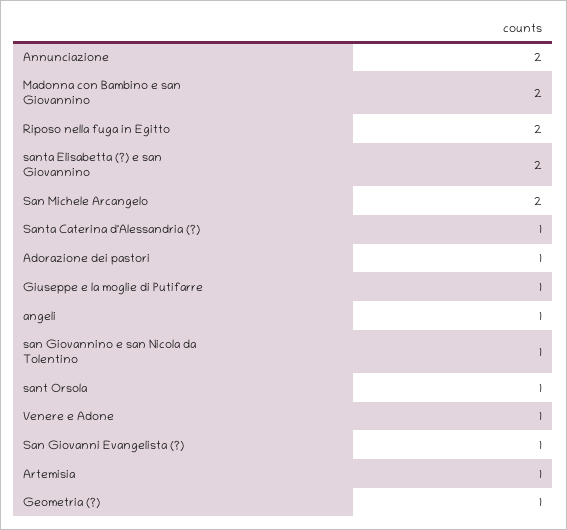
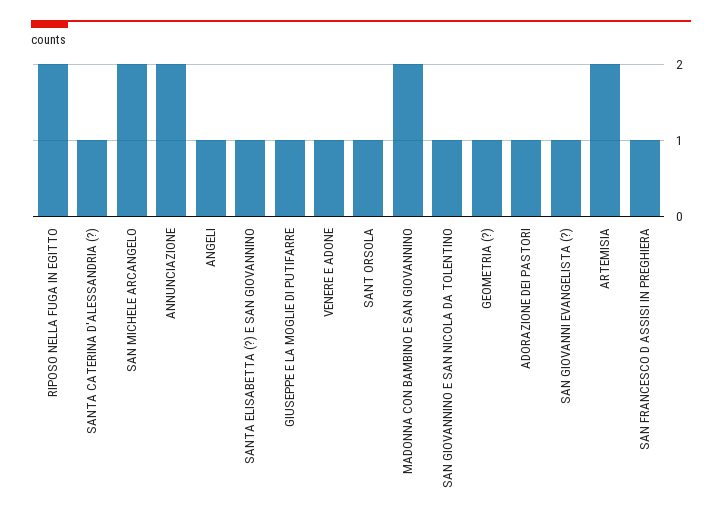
  {
    "Annunciazione": 2,
    "Madonna con Bambino e san Giovannino": 2,
    "Riposo nella fuga in Egitto": 2,
-   "santa Elisabetta (?) e san Giovannino": 2,
+   "santa Elisabetta (?) e san Giovannino": 1,
    "San Michele Arcangelo": 2,
    "Santa Caterina d'Alessandria (?)": 1,
    "Adorazione dei pastori": 1,
    "Giuseppe e la moglie di Putifarre": 1,
    "angeli": 1,
    "san Giovannino e san Nicola da Tolentino": 1,
    "sant Orsola": 1,
    "Venere e Adone": 1,
    "San Giovanni Evangelista (?)": 1,
-   "Artemisia": 1,
+   "Artemisia": 2,
-   "Geometria (?)": 1
+   "Geometria (?)": 1,
+   "SAN FRANCESCO D ASSISI IN PREGHIERA": 1
  }

